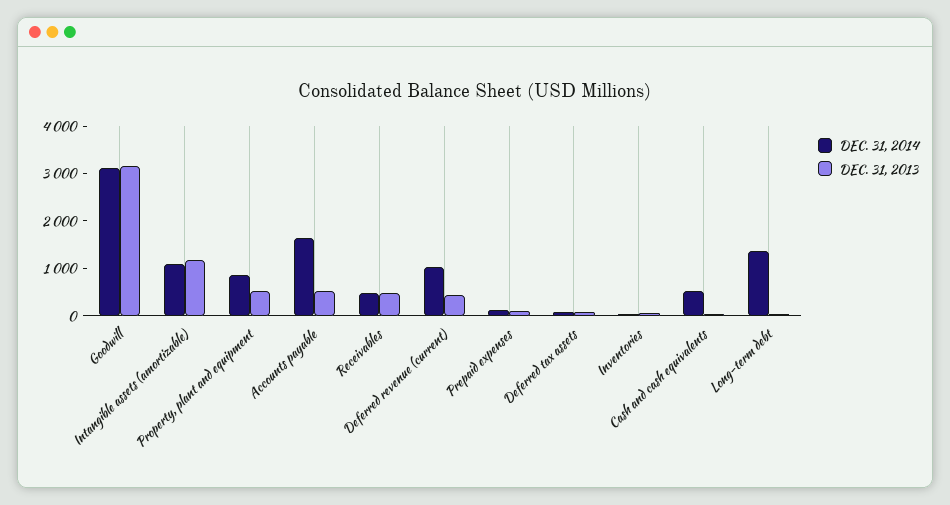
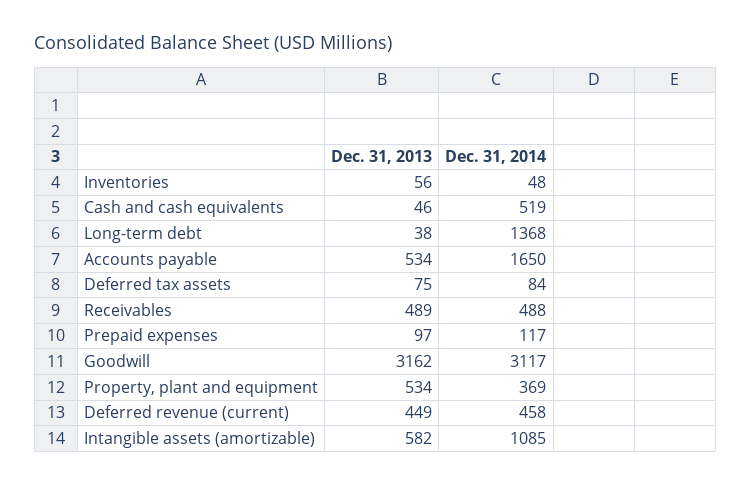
  {
    "DEC. 31, 2014": {
      "Goodwill": 3117,
      "Intangible assets (amortizable)": 1085,
-     "Property, plant and equipment": 800,
+     "Property, plant and equipment": 369,
      "Accounts payable": 1650,
      "Receivables": 488,
-     "Deferred revenue (current)": 1000,
+     "Deferred revenue (current)": 458,
      "Prepaid expenses": 117,
      "Deferred tax assets": 84,
      "Inventories": 48,
      "Cash and cash equivalents": 519,
      "Long-term debt": 1368
    },
    "DEC. 31, 2013": {
      "Goodwill": 3162,
-     "Intangible assets (amortizable)": 1200,
+     "Intangible assets (amortizable)": 582,
      "Property, plant and equipment": 534,
      "Accounts payable": 534,
      "Receivables": 489,
      "Deferred revenue (current)": 449,
      "Prepaid expenses": 97,
      "Deferred tax assets": 75,
      "Inventories": 56,
      "Cash and cash equivalents": 46,
      "Long-term debt": 38
    }
  }

